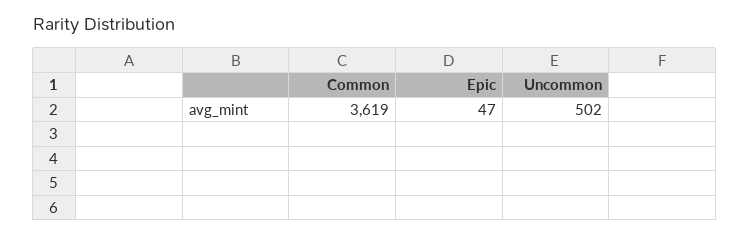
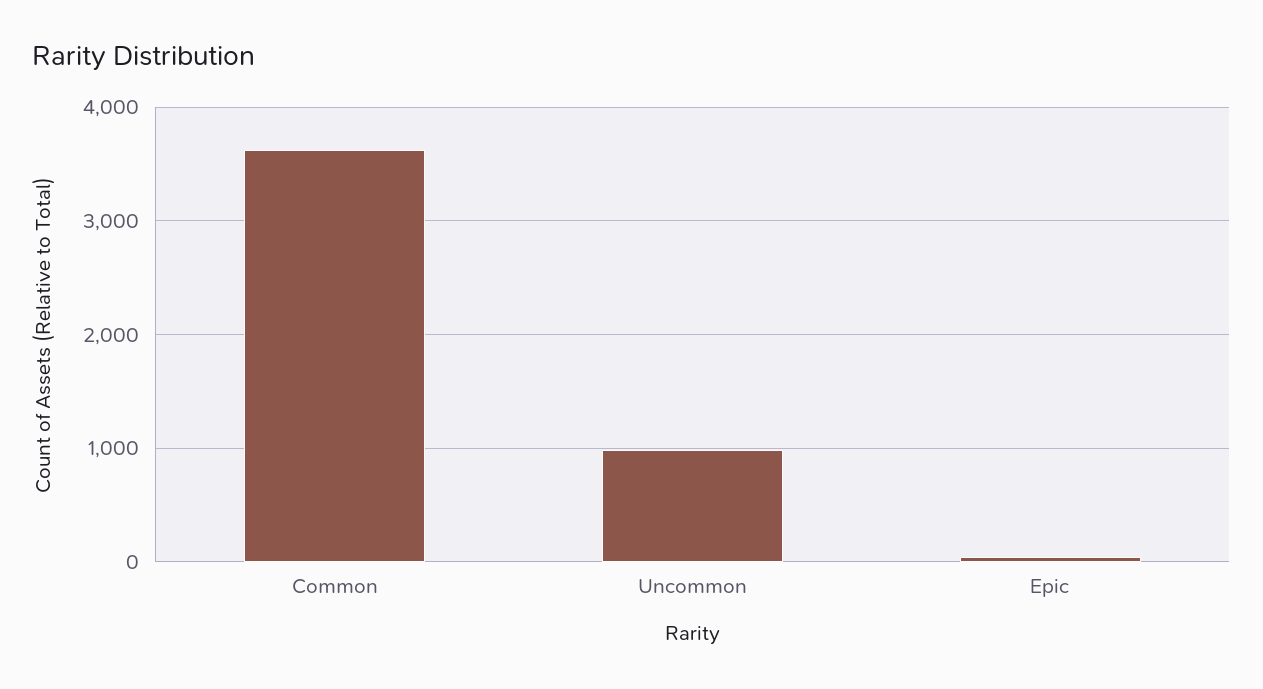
  {
    "Common": 3619,
    "Epic": 47,
-   "Uncommon": 502
+   "Uncommon": 1000
  }

